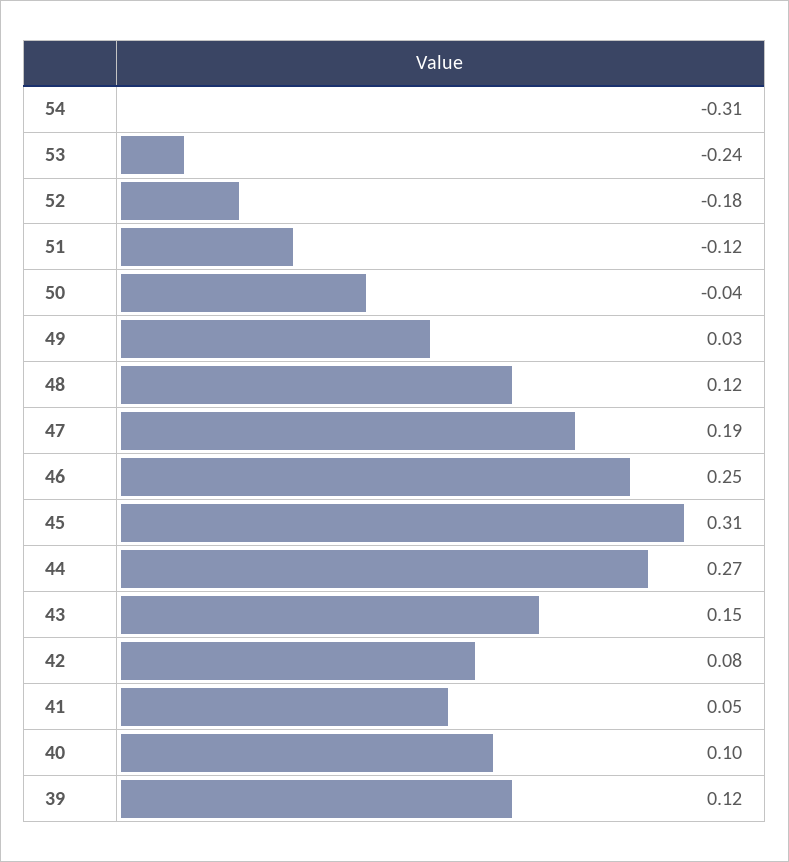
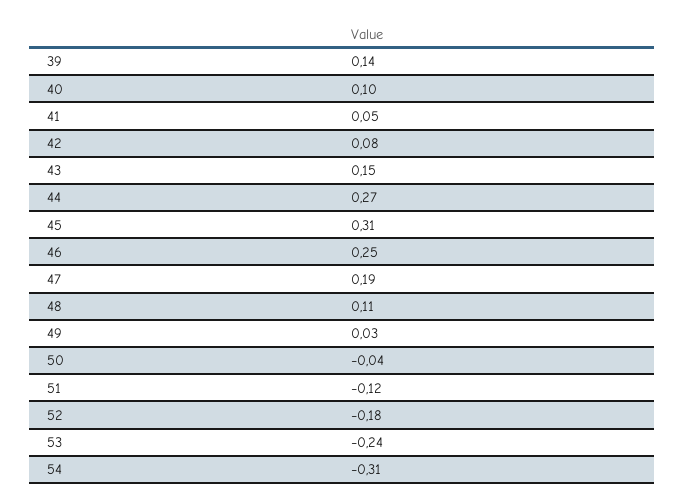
  {
    "54": -0.31,
    "53": -0.24,
    "52": -0.18,
    "51": -0.12,
    "50": -0.04,
    "49": 0.03,
-   "48": 0.12,
+   "48": 0.11,
    "47": 0.19,
    "46": 0.25,
    "45": 0.31,
    "44": 0.27,
    "43": 0.15,
    "42": 0.08,
    "41": 0.05,
    "40": 0.1,
-   "39": 0.12
+   "39": 0.14
  }

